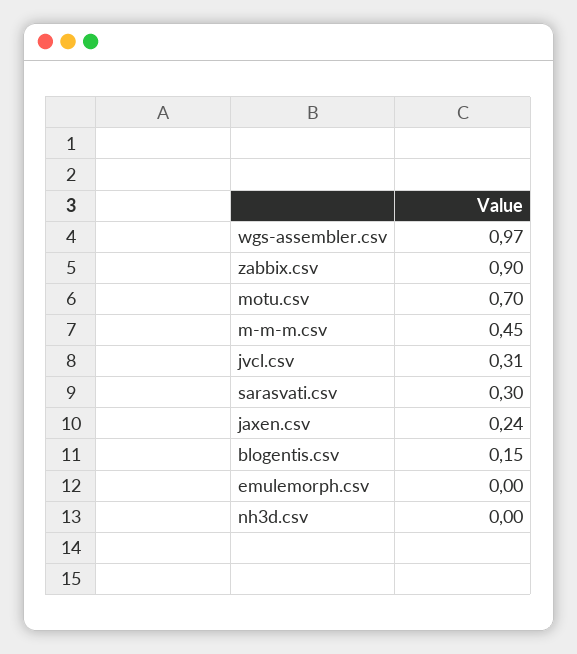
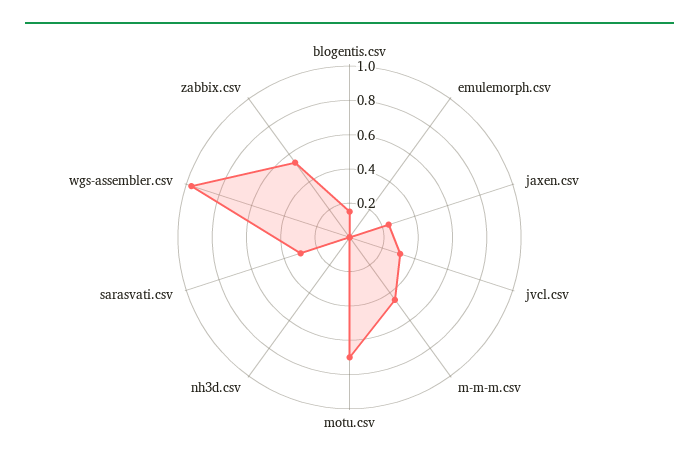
  {
    "wgs-assembler.csv": 0.97,
-   "zabbix.csv": 0.9,
+   "zabbix.csv": 0.55,
    "motu.csv": 0.7,
    "m-m-m.csv": 0.45,
    "jvcl.csv": 0.31,
    "sarasvati.csv": 0.3,
    "jaxen.csv": 0.24,
    "blogentis.csv": 0.15,
    "emulemorph.csv": 0,
    "nh3d.csv": 0
  }

